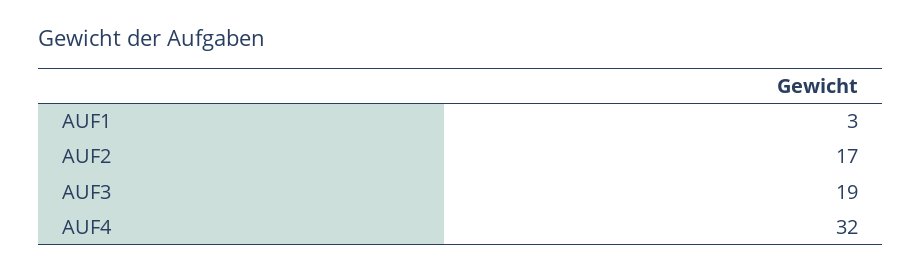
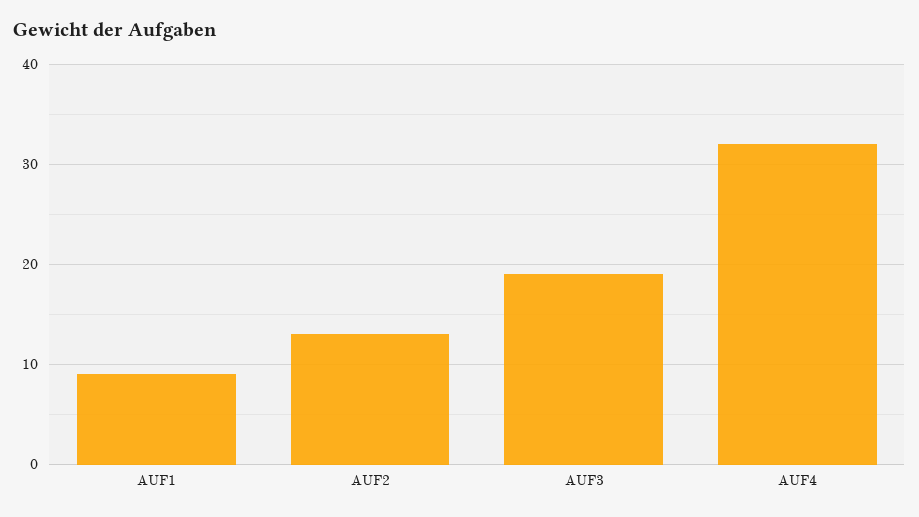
  {
-   "AUF1": 3,
+   "AUF1": 9,
-   "AUF2": 17,
+   "AUF2": 13,
    "AUF3": 19,
    "AUF4": 32
  }

